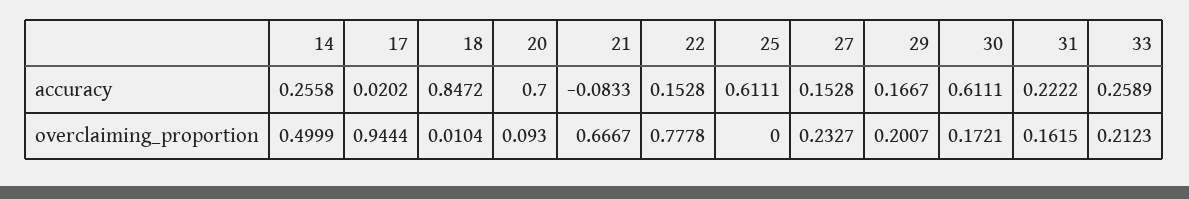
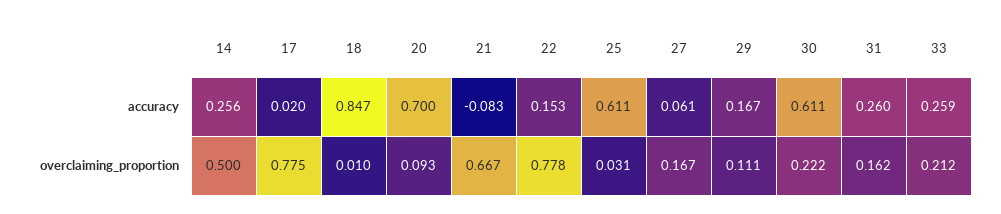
  {
    "14": {
      "accuracy": 0.2558,
      "overclaiming_proportion": 0.4999
    },
    "17": {
      "accuracy": 0.0202,
-     "overclaiming_proportion": 0.9444
+     "overclaiming_proportion": 0.775
    },
    "18": {
      "accuracy": 0.8472,
      "overclaiming_proportion": 0.0104
    },
    "20": {
      "accuracy": 0.7,
      "overclaiming_proportion": 0.093
    },
    "21": {
      "accuracy": -0.0833,
      "overclaiming_proportion": 0.6667
    },
    "22": {
      "accuracy": 0.1528,
      "overclaiming_proportion": 0.7778
    },
    "25": {
      "accuracy": 0.6111,
-     "overclaiming_proportion": 0
+     "overclaiming_proportion": 0.031
    },
    "27": {
-     "accuracy": 0.1528,
+     "accuracy": 0.061,
-     "overclaiming_proportion": 0.2327
+     "overclaiming_proportion": 0.167
    },
    "29": {
      "accuracy": 0.1667,
-     "overclaiming_proportion": 0.2007
+     "overclaiming_proportion": 0.111
    },
    "30": {
      "accuracy": 0.6111,
-     "overclaiming_proportion": 0.1721
+     "overclaiming_proportion": 0.222
    },
    "31": {
-     "accuracy": 0.2222,
+     "accuracy": 0.26,
      "overclaiming_proportion": 0.1615
    },
    "33": {
      "accuracy": 0.2589,
      "overclaiming_proportion": 0.2123
    }
  }

